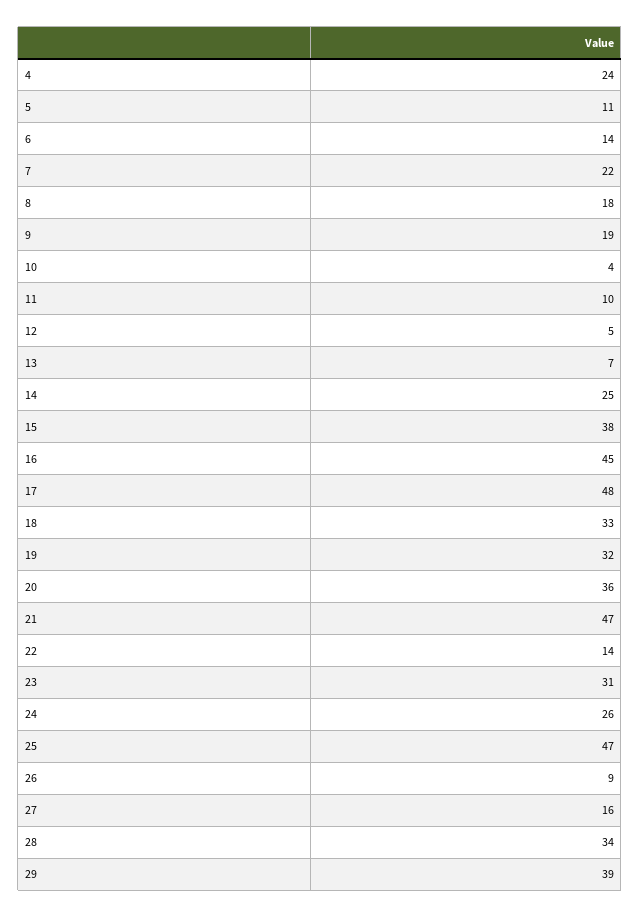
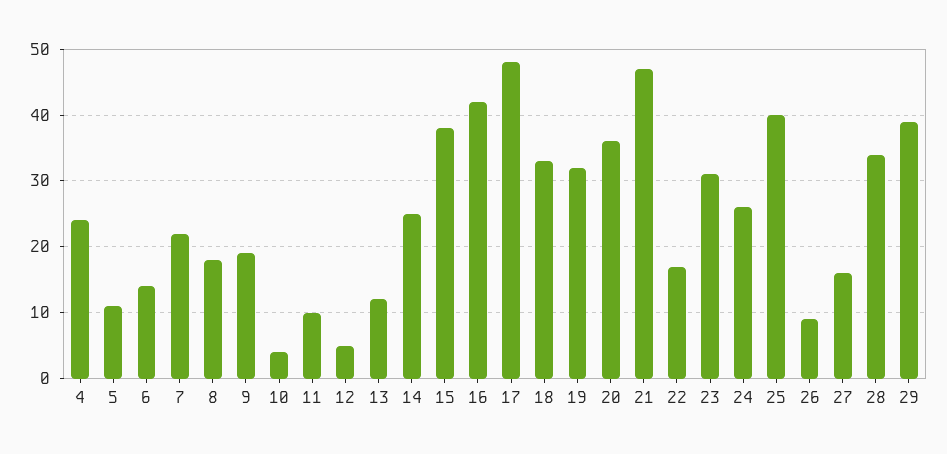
  {
    "4": 24,
    "5": 11,
    "6": 14,
    "7": 22,
    "8": 18,
    "9": 19,
    "10": 4,
    "11": 10,
    "12": 5,
-   "13": 7,
+   "13": 12,
    "14": 25,
    "15": 38,
-   "16": 45,
+   "16": 42,
    "17": 48,
    "18": 33,
    "19": 32,
    "20": 36,
    "21": 47,
-   "22": 14,
+   "22": 17,
    "23": 31,
    "24": 26,
-   "25": 47,
+   "25": 40,
    "26": 9,
    "27": 16,
    "28": 34,
    "29": 39
  }

